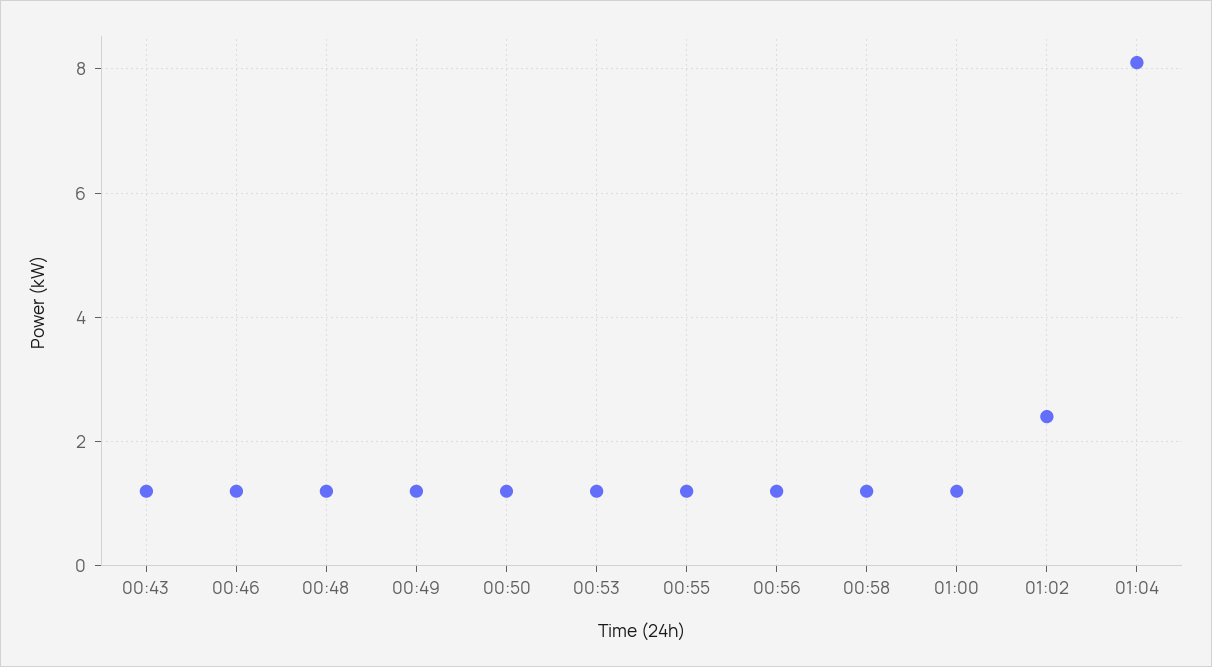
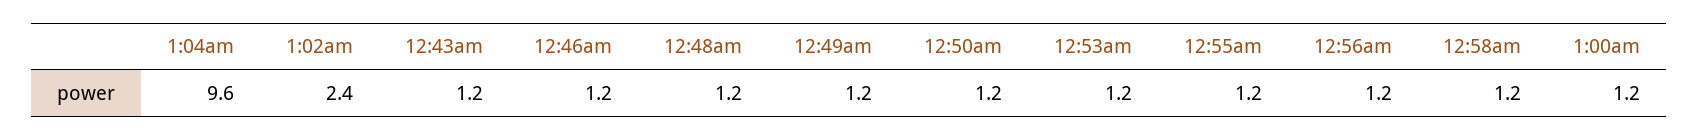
  {
    "00:43": 1.2,
    "00:46": 1.2,
    "00:48": 1.2,
    "00:49": 1.2,
    "00:50": 1.2,
    "00:53": 1.2,
    "00:55": 1.2,
    "00:56": 1.2,
    "00:58": 1.2,
    "01:00": 1.2,
    "01:02": 2.4,
-   "01:04": 8
+   "01:04": 9.6
  }

